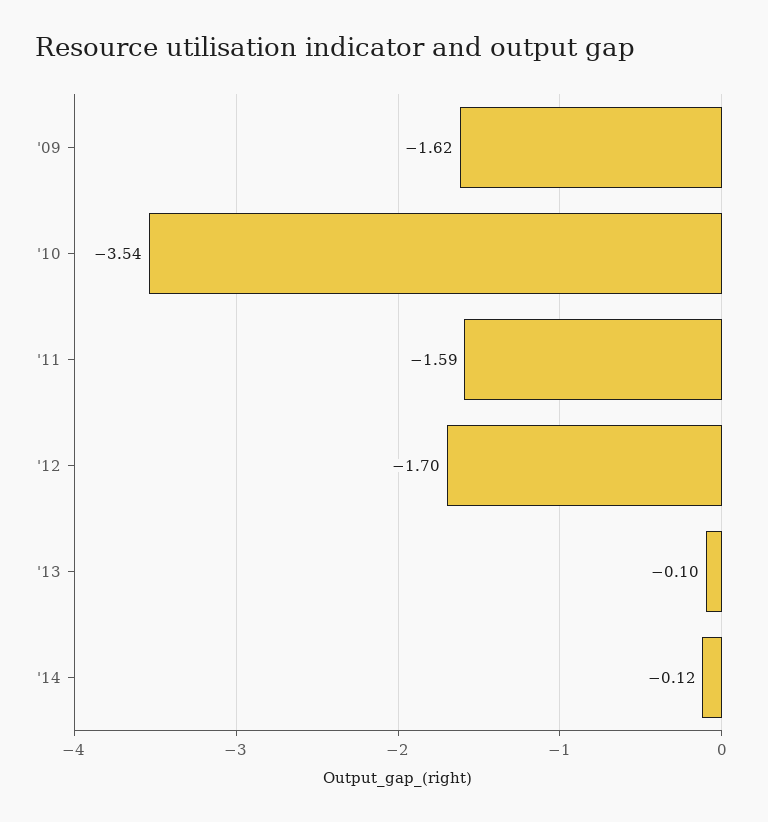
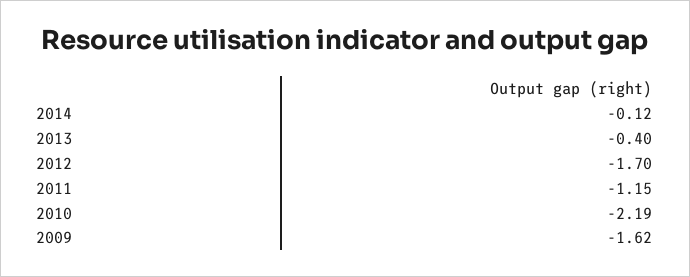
  {
    "'09": -1.62,
-   "'10": -3.54,
+   "'10": -2.19,
-   "'11": -1.59,
+   "'11": -1.15,
    "'12": -1.7,
-   "'13": -0.1,
+   "'13": -0.4,
    "'14": -0.12
  }

